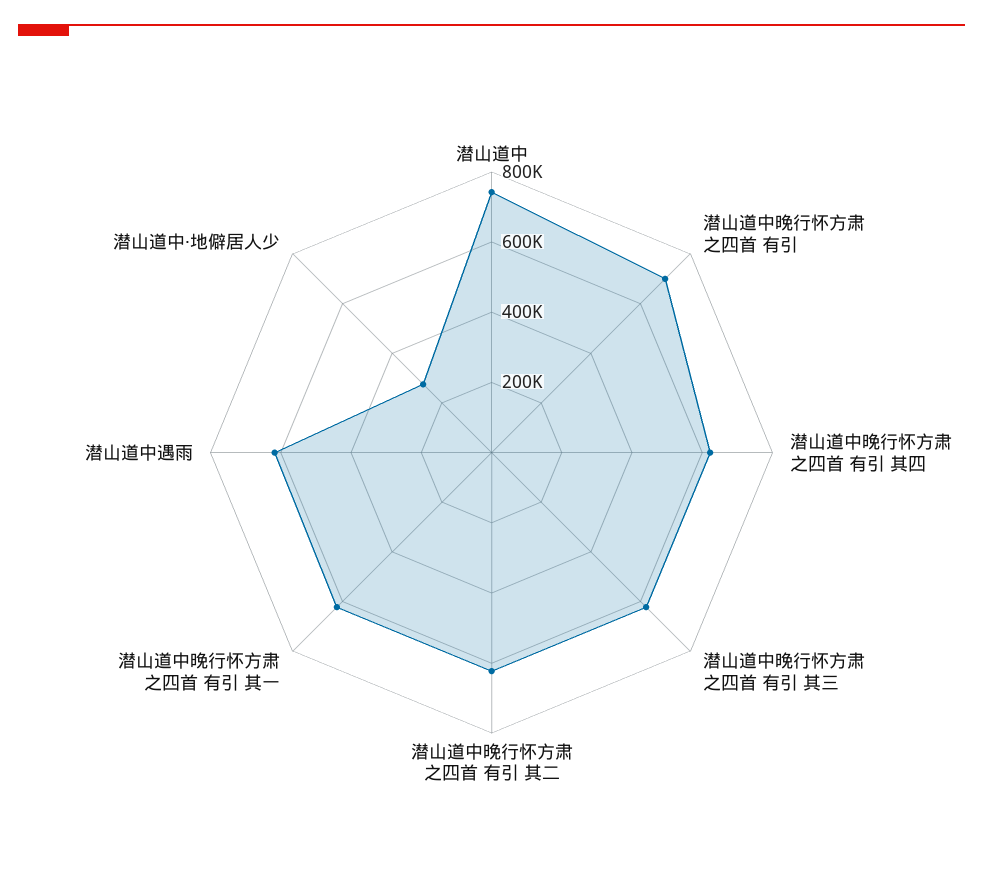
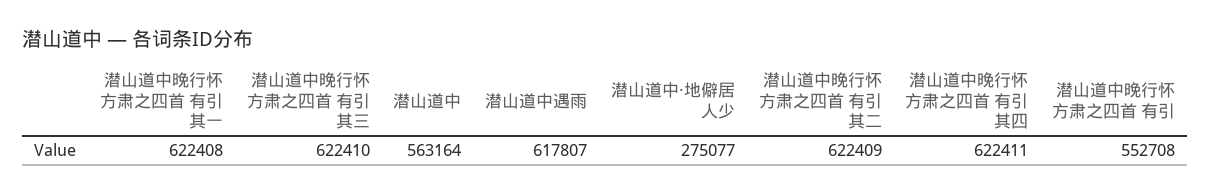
  {
-   "潜山道中": 750000,
+   "潜山道中": 563164,
-   "潜山道中晚行怀方肃之四首 有引": 700000,
+   "潜山道中晚行怀方肃之四首 有引": 552708,
    "潜山道中晚行怀方肃之四首 有引 其四": 622411,
    "潜山道中晚行怀方肃之四首 有引 其三": 622410,
    "潜山道中晚行怀方肃之四首 有引 其二": 622409,
    "潜山道中晚行怀方肃之四首 有引 其一": 622408,
    "潜山道中遇雨": 617807,
    "潜山道中·地僻居人少": 275077
  }

